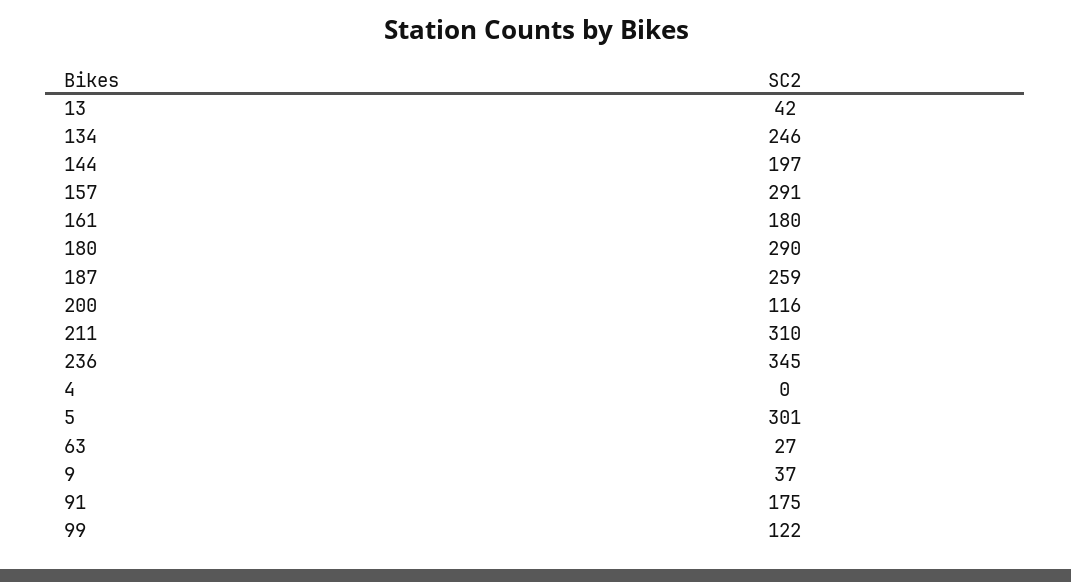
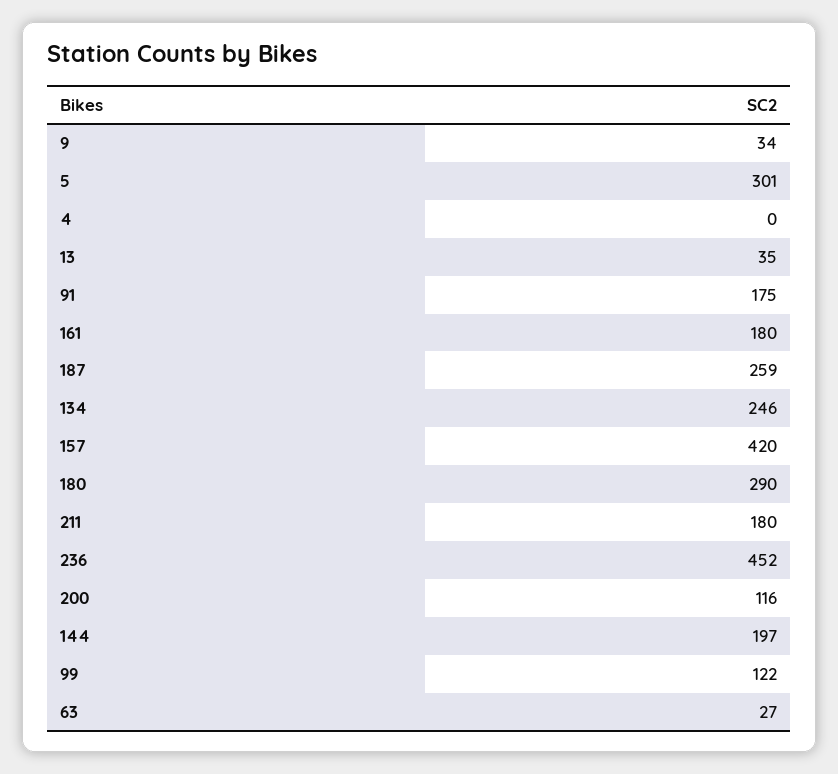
  {
-   "13": 42,
+   "13": 35,
    "134": 246,
    "144": 197,
-   "157": 291,
+   "157": 420,
    "161": 180,
    "180": 290,
    "187": 259,
    "200": 116,
-   "211": 310,
+   "211": 180,
-   "236": 345,
+   "236": 452,
    "4": 0,
    "5": 301,
    "63": 27,
-   "9": 37,
+   "9": 34,
    "91": 175,
    "99": 122
  }

